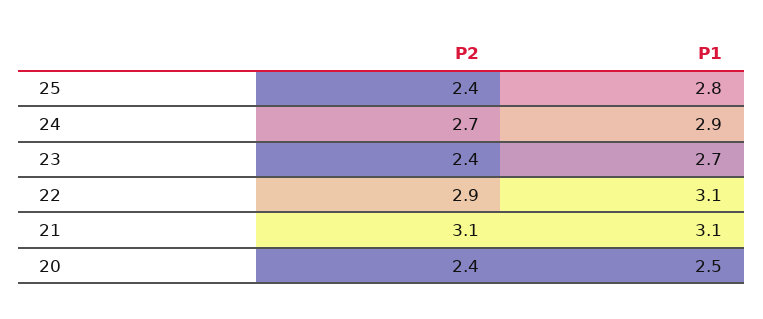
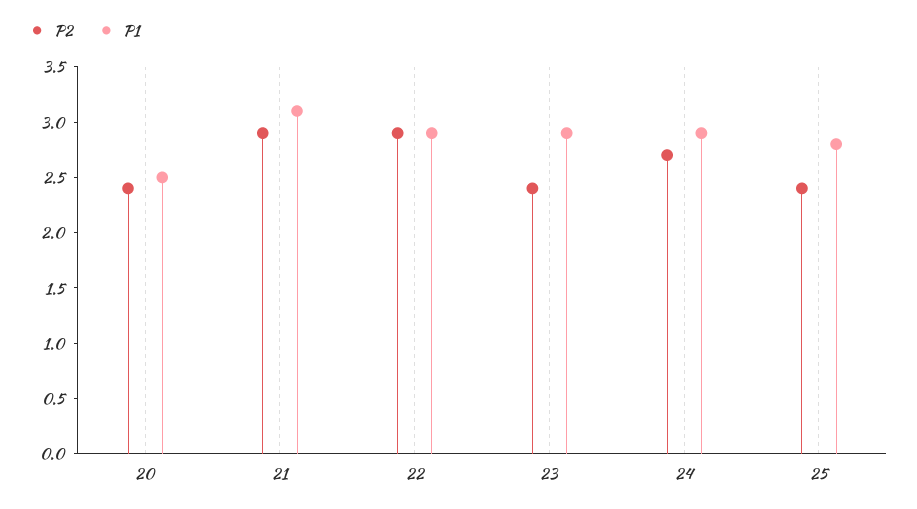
  {
    "P2": {
      "25": 2.4,
      "24": 2.7,
      "23": 2.4,
      "22": 2.9,
-     "21": 3.1,
+     "21": 2.9,
      "20": 2.4
    },
    "P1": {
      "25": 2.8,
      "24": 2.9,
-     "23": 2.7,
+     "23": 2.9,
-     "22": 3.1,
+     "22": 2.9,
      "21": 3.1,
      "20": 2.5
    }
  }

